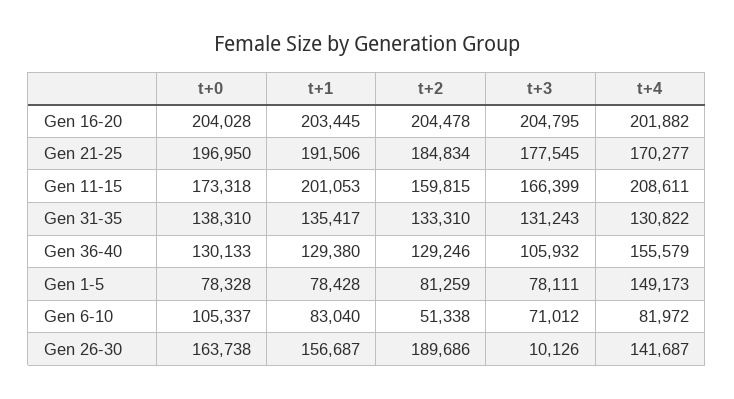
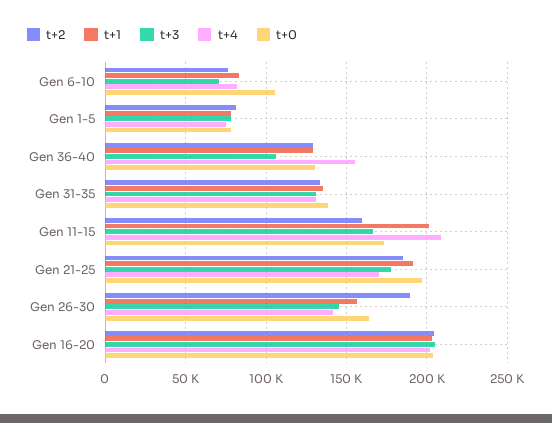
  {
    "t+0": {
      "Gen 16-20": 204028,
      "Gen 21-25": 196950,
      "Gen 11-15": 173318,
      "Gen 31-35": 138310,
      "Gen 36-40": 130133,
      "Gen 1-5": 78328,
      "Gen 6-10": 105337,
      "Gen 26-30": 163738
    },
    "t+1": {
      "Gen 16-20": 203445,
      "Gen 21-25": 191506,
      "Gen 11-15": 201053,
      "Gen 31-35": 135417,
      "Gen 36-40": 129380,
      "Gen 1-5": 78428,
      "Gen 6-10": 83040,
      "Gen 26-30": 156687
    },
    "t+2": {
      "Gen 16-20": 204478,
      "Gen 21-25": 184834,
      "Gen 11-15": 159815,
      "Gen 31-35": 133310,
      "Gen 36-40": 129246,
      "Gen 1-5": 81259,
-     "Gen 6-10": 51338,
+     "Gen 6-10": 75000,
      "Gen 26-30": 189686
    },
    "t+3": {
      "Gen 16-20": 204795,
      "Gen 21-25": 177545,
      "Gen 11-15": 166399,
      "Gen 31-35": 131243,
      "Gen 36-40": 105932,
      "Gen 1-5": 78111,
      "Gen 6-10": 71012,
-     "Gen 26-30": 10126
+     "Gen 26-30": 145000
    },
    "t+4": {
      "Gen 16-20": 201882,
      "Gen 21-25": 170277,
      "Gen 11-15": 208611,
      "Gen 31-35": 130822,
      "Gen 36-40": 155579,
-     "Gen 1-5": 149173,
+     "Gen 1-5": 75000,
      "Gen 6-10": 81972,
      "Gen 26-30": 141687
    }
  }

